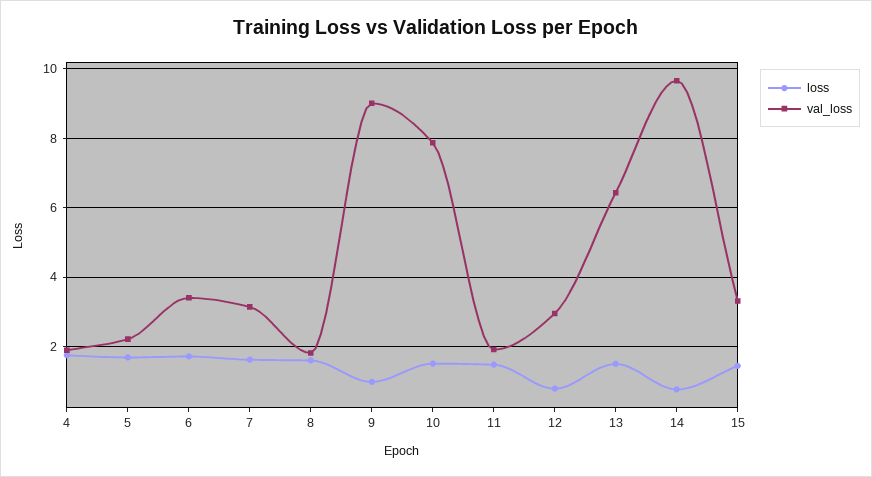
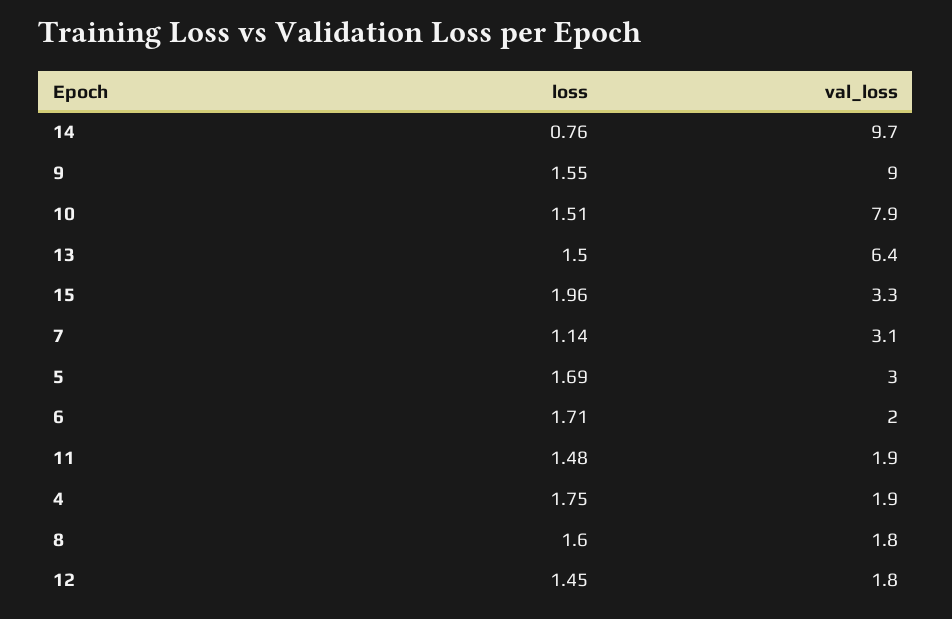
  {
    "loss": {
      "4": 1.75,
      "5": 1.69,
      "6": 1.71,
-     "7": 1.6,
+     "7": 1.14,
      "8": 1.6,
-     "9": 1,
+     "9": 1.55,
      "10": 1.51,
      "11": 1.48,
-     "12": 0.8,
+     "12": 1.45,
      "13": 1.5,
      "14": 0.76,
-     "15": 1.4
+     "15": 1.96
    },
    "val_loss": {
      "4": 1.9,
-     "5": 2.2,
+     "5": 3,
-     "6": 3.4,
+     "6": 2,
      "7": 3.1,
      "8": 1.8,
      "9": 9,
      "10": 7.9,
      "11": 1.9,
-     "12": 3,
+     "12": 1.8,
      "13": 6.4,
      "14": 9.7,
      "15": 3.3
    }
  }

